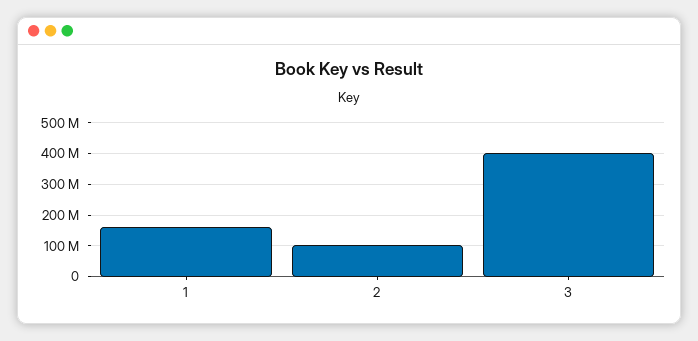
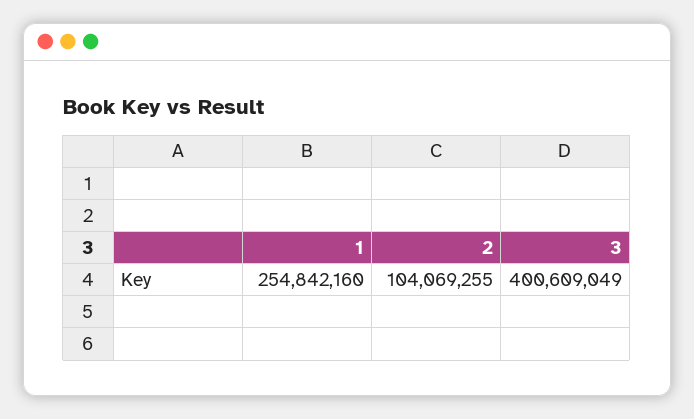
  {
-   "1": 160000000,
+   "1": 254842160,
    "2": 104069255,
    "3": 400609049
  }

